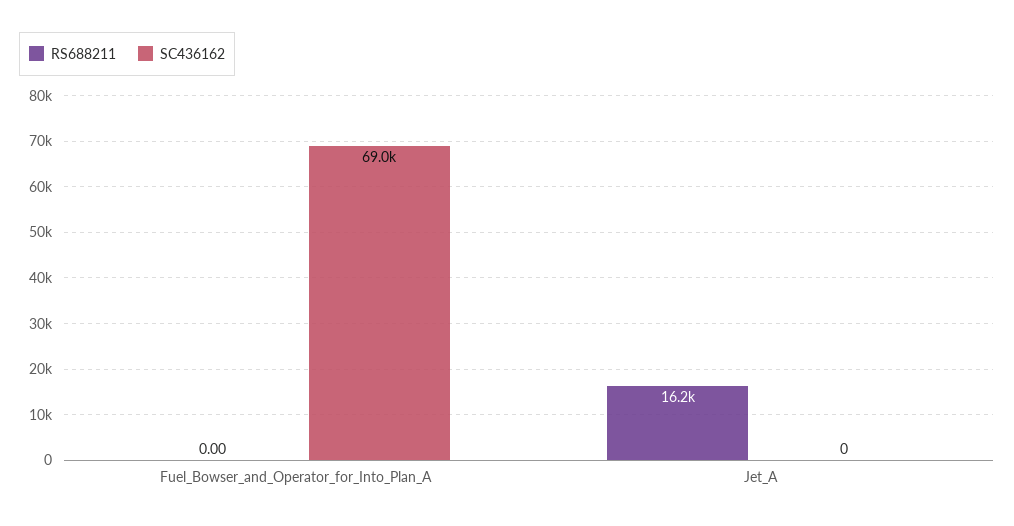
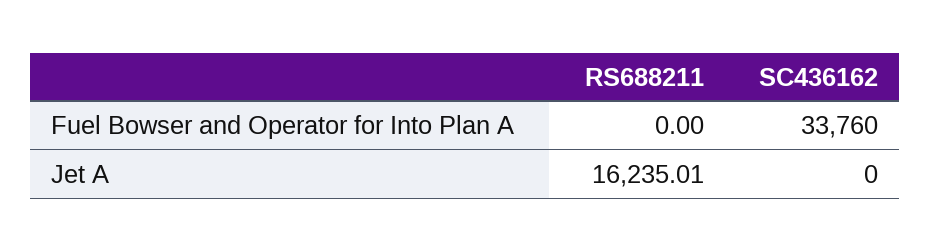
  {
    "RS688211": {
      "Fuel_Bowser_and_Operator_for_Into_Plan_A": 0,
      "Jet_A": 16235.01
    },
    "SC436162": {
-     "Fuel_Bowser_and_Operator_for_Into_Plan_A": 69000,
+     "Fuel_Bowser_and_Operator_for_Into_Plan_A": 33760,
      "Jet_A": 0
    }
  }

